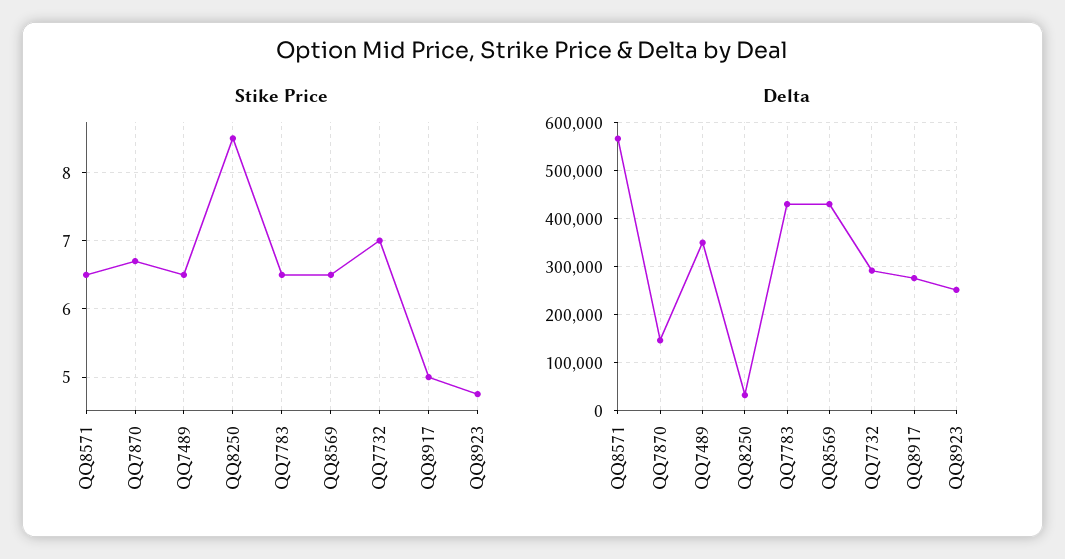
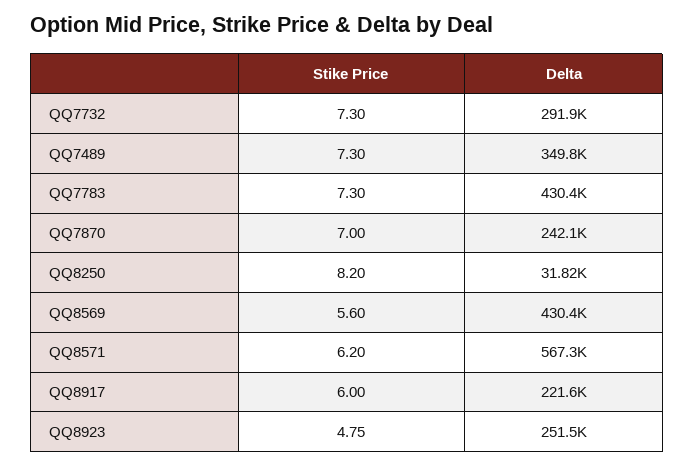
  {
    "Stike Price": {
-     "QQ8571": 6.5,
+     "QQ8571": 6.2,
-     "QQ7870": 6.7,
+     "QQ7870": 7,
-     "QQ7489": 6.5,
+     "QQ7489": 7.3,
-     "QQ8250": 8.5,
+     "QQ8250": 8.2,
-     "QQ7783": 6.5,
+     "QQ7783": 7.3,
-     "QQ8569": 6.5,
+     "QQ8569": 5.6,
-     "QQ7732": 7,
+     "QQ7732": 7.3,
-     "QQ8917": 5,
+     "QQ8917": 6,
      "QQ8923": 4.75
    },
    "Delta": {
      "QQ8571": 567300,
-     "QQ7870": 140000,
+     "QQ7870": 242100,
      "QQ7489": 349800,
      "QQ8250": 31820,
      "QQ7783": 430400,
      "QQ8569": 430400,
      "QQ7732": 291900,
-     "QQ8917": 280000,
+     "QQ8917": 221600,
      "QQ8923": 251500
    }
  }

